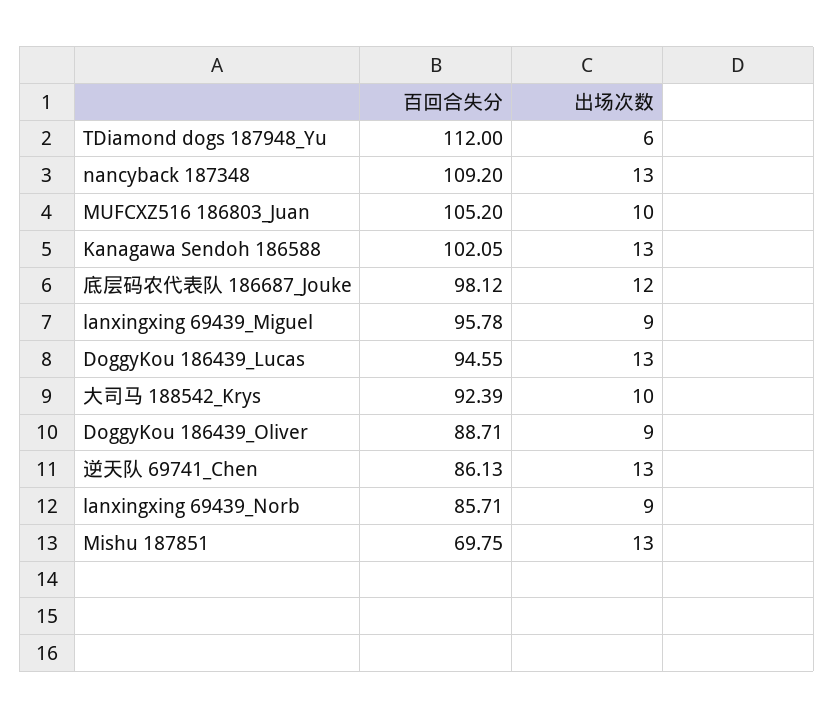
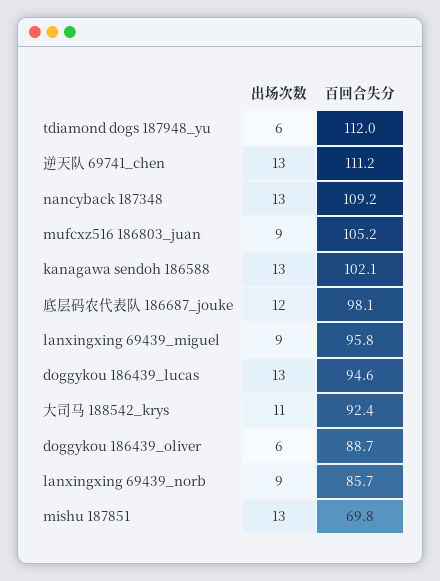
  {
    "百回合失分": {
      "TDiamond dogs 187948_Yu": 112,
      "nancyback 187348": 109.2,
      "MUFCXZ516 186803_Juan": 105.2,
      "Kanagawa Sendoh 186588": 102.05,
      "底层码农代表队 186687_Jouke": 98.12,
      "lanxingxing 69439_Miguel": 95.78,
      "DoggyKou 186439_Lucas": 94.55,
      "大司马 188542_Krys": 92.39,
      "DoggyKou 186439_Oliver": 88.71,
-     "逆天队 69741_Chen": 86.13,
+     "逆天队 69741_Chen": 111.2,
      "lanxingxing 69439_Norb": 85.71,
      "Mishu 187851": 69.75
    },
    "出场次数": {
      "TDiamond dogs 187948_Yu": 6,
      "nancyback 187348": 13,
-     "MUFCXZ516 186803_Juan": 10,
+     "MUFCXZ516 186803_Juan": 9,
      "Kanagawa Sendoh 186588": 13,
      "底层码农代表队 186687_Jouke": 12,
      "lanxingxing 69439_Miguel": 9,
      "DoggyKou 186439_Lucas": 13,
-     "大司马 188542_Krys": 10,
+     "大司马 188542_Krys": 11,
-     "DoggyKou 186439_Oliver": 9,
+     "DoggyKou 186439_Oliver": 6,
      "逆天队 69741_Chen": 13,
      "lanxingxing 69439_Norb": 9,
      "Mishu 187851": 13
    }
  }

